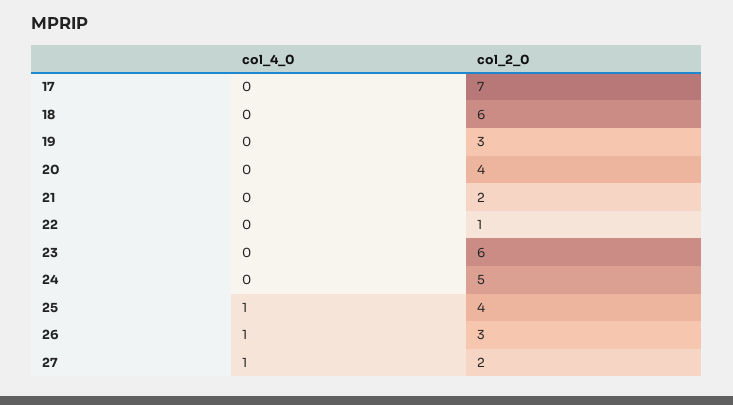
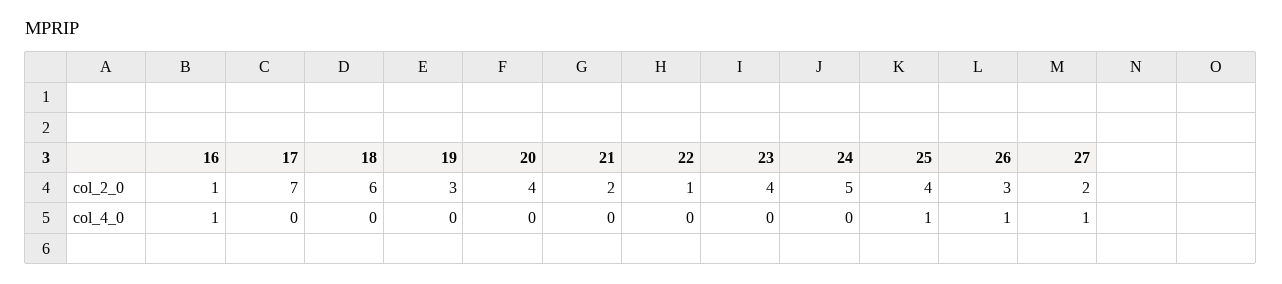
  {
    "col_4_0": {
      "17": 0,
      "18": 0,
      "19": 0,
      "20": 0,
      "21": 0,
      "22": 0,
      "23": 0,
      "24": 0,
      "25": 1,
      "26": 1,
-     "27": 1
+     "27": 1,
+     "16": 1
    },
    "col_2_0": {
      "17": 7,
      "18": 6,
      "19": 3,
      "20": 4,
      "21": 2,
      "22": 1,
-     "23": 6,
+     "23": 4,
      "24": 5,
      "25": 4,
      "26": 3,
-     "27": 2
+     "27": 2,
+     "16": 1
    }
  }

